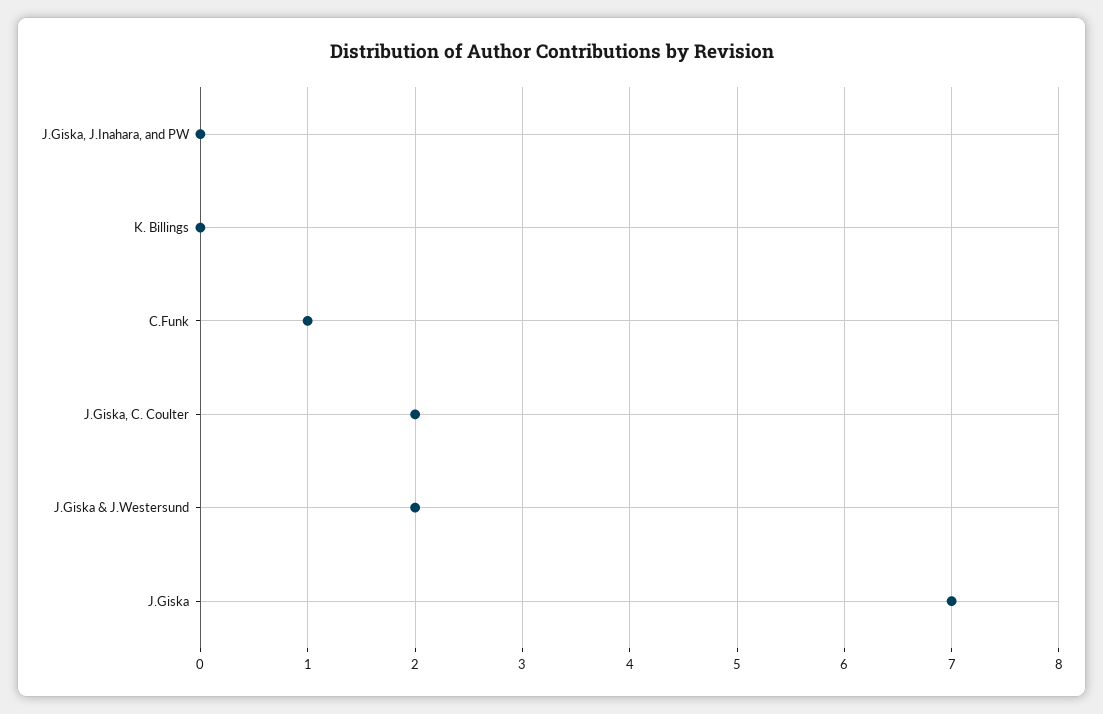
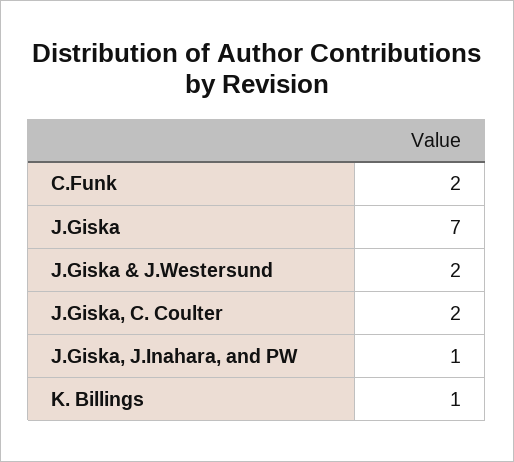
  {
-   "J.Giska, J.Inahara, and PW": 0,
+   "J.Giska, J.Inahara, and PW": 1,
-   "K. Billings": 0,
+   "K. Billings": 1,
-   "C.Funk": 1,
+   "C.Funk": 2,
    "J.Giska, C. Coulter": 2,
    "J.Giska & J.Westersund": 2,
    "J.Giska": 7
  }

